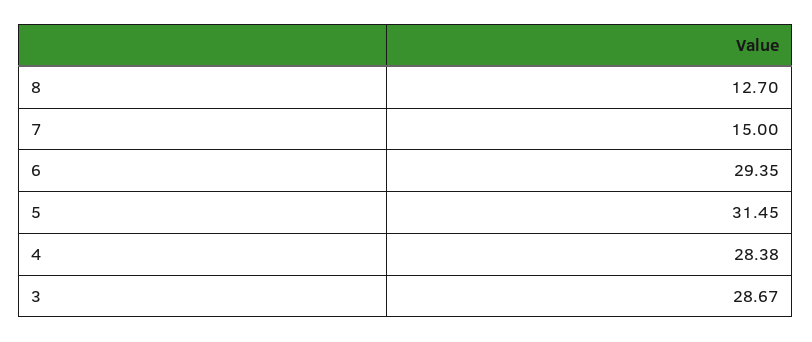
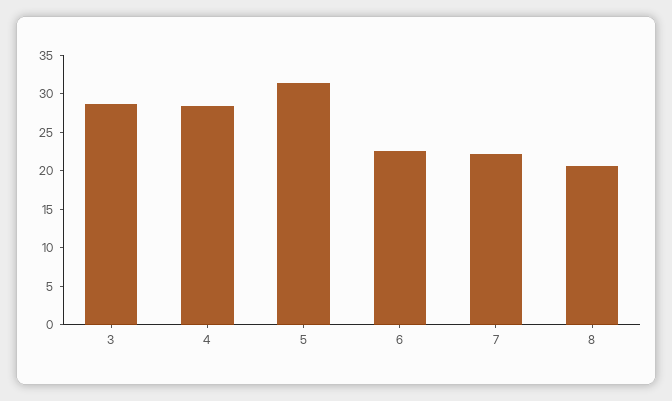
  {
-   "8": 12.7,
+   "8": 20,
-   "7": 15,
+   "7": 22.5,
-   "6": 29.35,
+   "6": 22.5,
    "5": 31.45,
    "4": 28.38,
    "3": 28.67
  }

